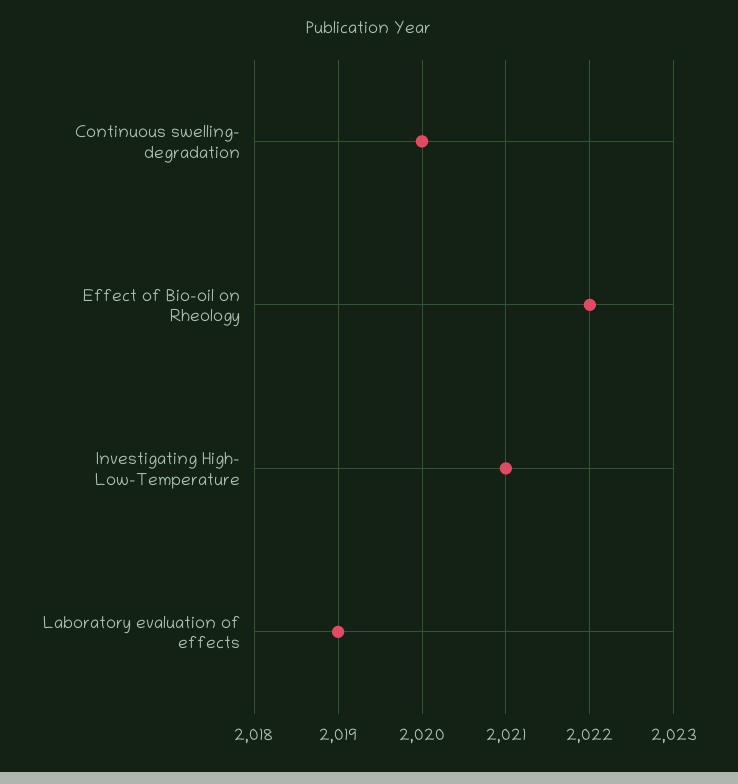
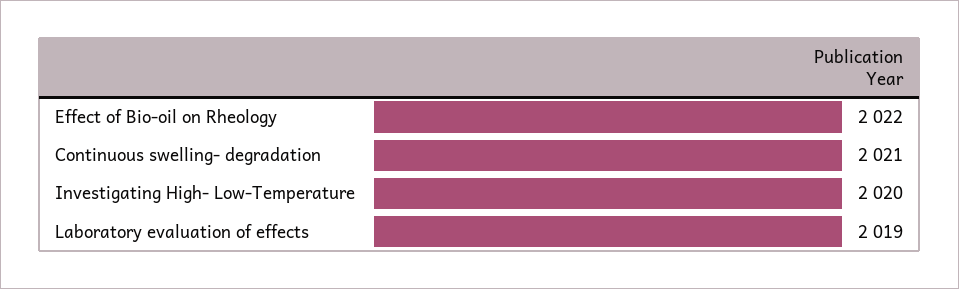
  {
-   "Continuous swelling- degradation": 2020,
+   "Continuous swelling- degradation": 2021,
    "Effect of Bio-oil on Rheology": 2022,
-   "Investigating High- Low-Temperature": 2021,
+   "Investigating High- Low-Temperature": 2020,
    "Laboratory evaluation of effects": 2019
  }

